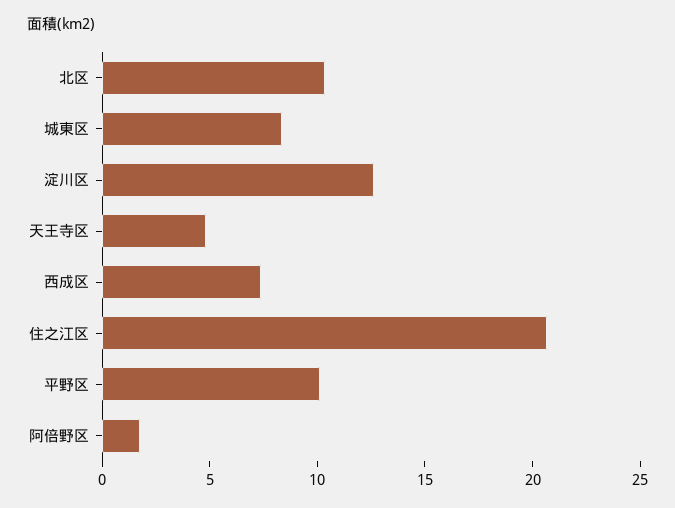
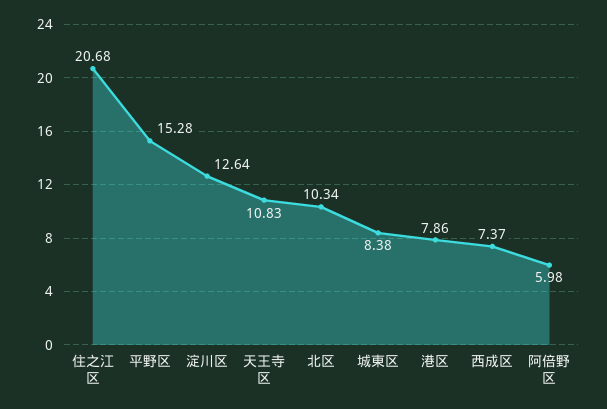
  {
    "北区": 10.34,
    "城東区": 8.38,
    "淀川区": 12.64,
-   "天王寺区": 5,
+   "天王寺区": 10.83,
    "西成区": 7.37,
    "住之江区": 20.68,
-   "平野区": 10,
+   "平野区": 15.28,
-   "阿倍野区": 2
+   "阿倍野区": 5.98,
+   "港区": 7.86
  }

